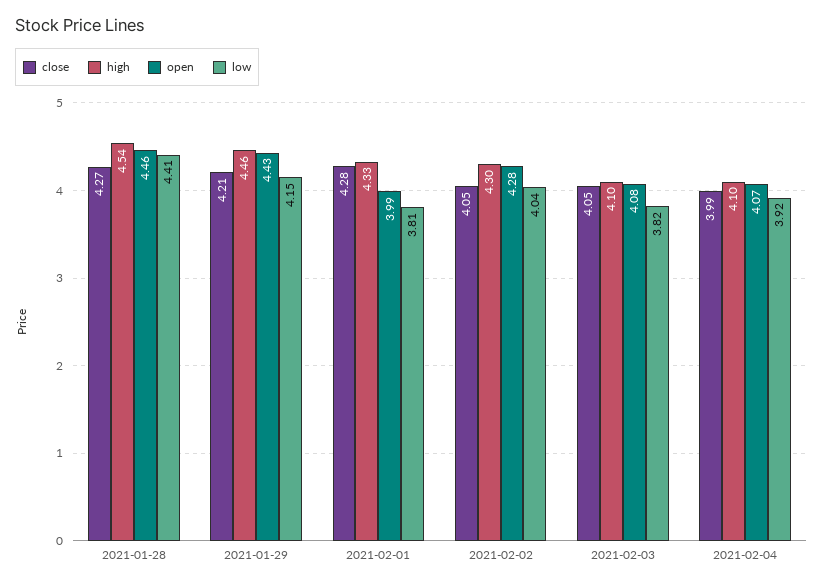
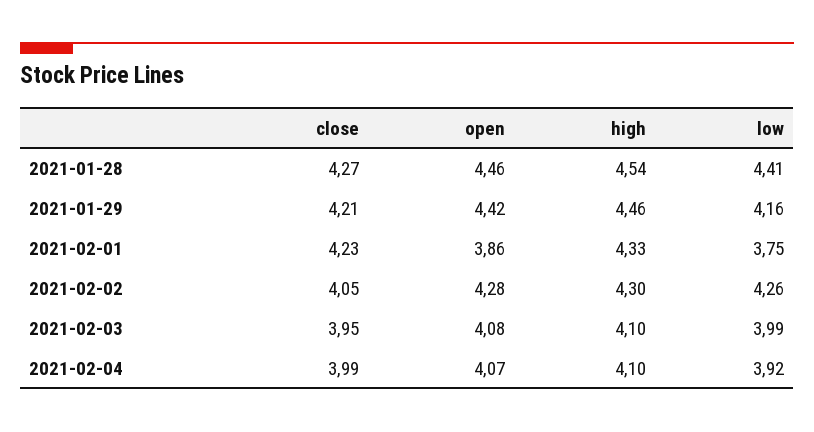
  {
    "close": {
      "2021-01-28": 4.27,
      "2021-01-29": 4.21,
-     "2021-02-01": 4.28,
+     "2021-02-01": 4.23,
      "2021-02-02": 4.05,
-     "2021-02-03": 4.05,
+     "2021-02-03": 3.95,
      "2021-02-04": 3.99
    },
    "high": {
      "2021-01-28": 4.54,
      "2021-01-29": 4.46,
      "2021-02-01": 4.33,
      "2021-02-02": 4.3,
      "2021-02-03": 4.1,
      "2021-02-04": 4.1
    },
    "open": {
      "2021-01-28": 4.46,
-     "2021-01-29": 4.43,
+     "2021-01-29": 4.42,
-     "2021-02-01": 3.99,
+     "2021-02-01": 3.86,
      "2021-02-02": 4.28,
      "2021-02-03": 4.08,
      "2021-02-04": 4.07
    },
    "low": {
      "2021-01-28": 4.41,
-     "2021-01-29": 4.15,
+     "2021-01-29": 4.16,
-     "2021-02-01": 3.81,
+     "2021-02-01": 3.75,
-     "2021-02-02": 4.04,
+     "2021-02-02": 4.26,
-     "2021-02-03": 3.82,
+     "2021-02-03": 3.99,
      "2021-02-04": 3.92
    }
  }

